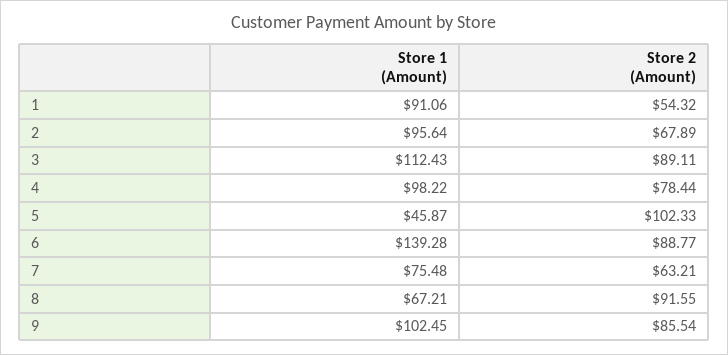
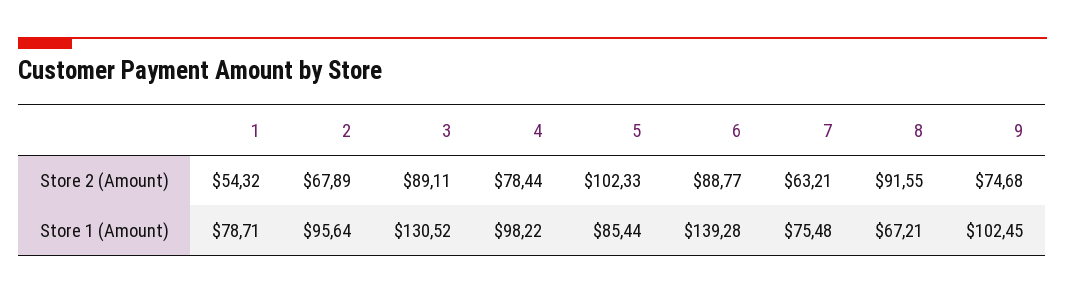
  {
    "Store 1 (Amount)": {
-     "1": 91.06,
+     "1": 78.71,
      "2": 95.64,
-     "3": 112.43,
+     "3": 130.52,
      "4": 98.22,
-     "5": 45.87,
+     "5": 85.44,
      "6": 139.28,
      "7": 75.48,
      "8": 67.21,
      "9": 102.45
    },
    "Store 2 (Amount)": {
      "1": 54.32,
      "2": 67.89,
      "3": 89.11,
      "4": 78.44,
      "5": 102.33,
      "6": 88.77,
      "7": 63.21,
      "8": 91.55,
-     "9": 85.54
+     "9": 74.68
    }
  }

